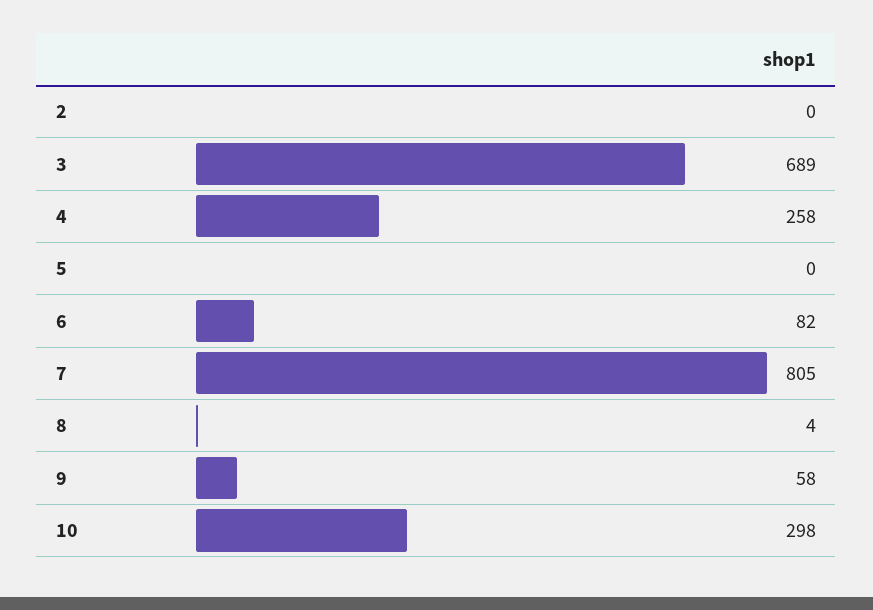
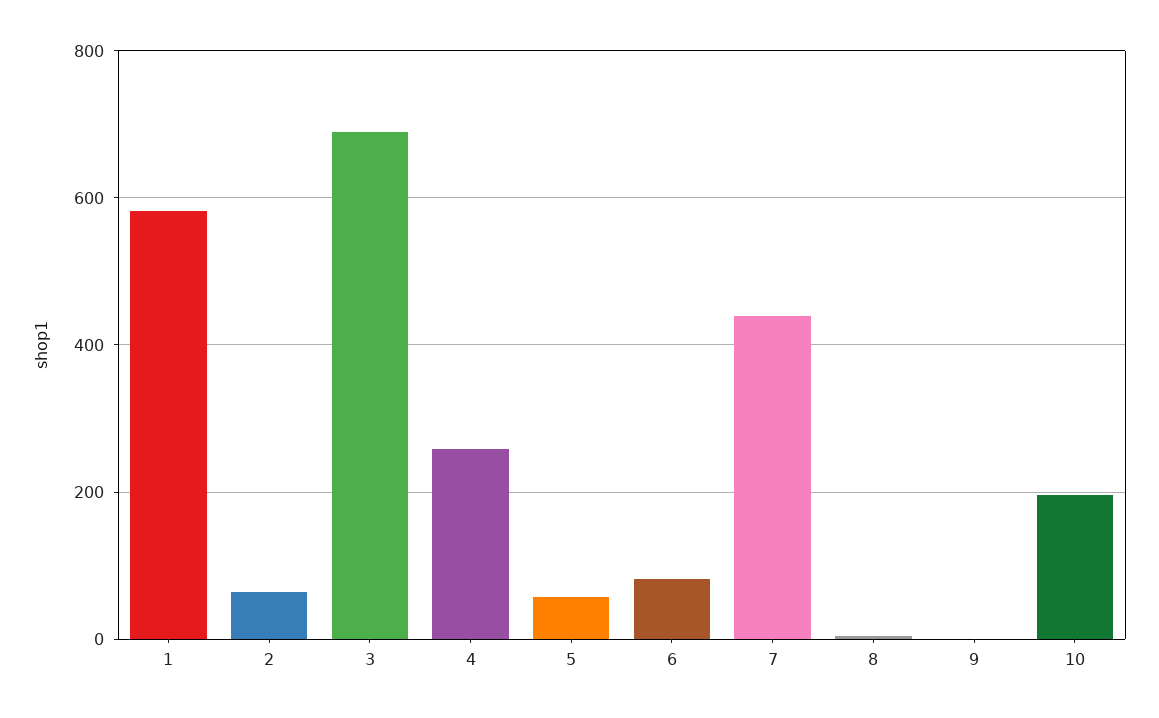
  {
-   "2": 0,
+   "2": 60,
    "3": 689,
    "4": 258,
-   "5": 0,
+   "5": 60,
    "6": 82,
-   "7": 805,
+   "7": 440,
    "8": 4,
-   "9": 58,
+   "9": 0,
-   "10": 298
+   "10": 200,
+   "1": 580
  }

